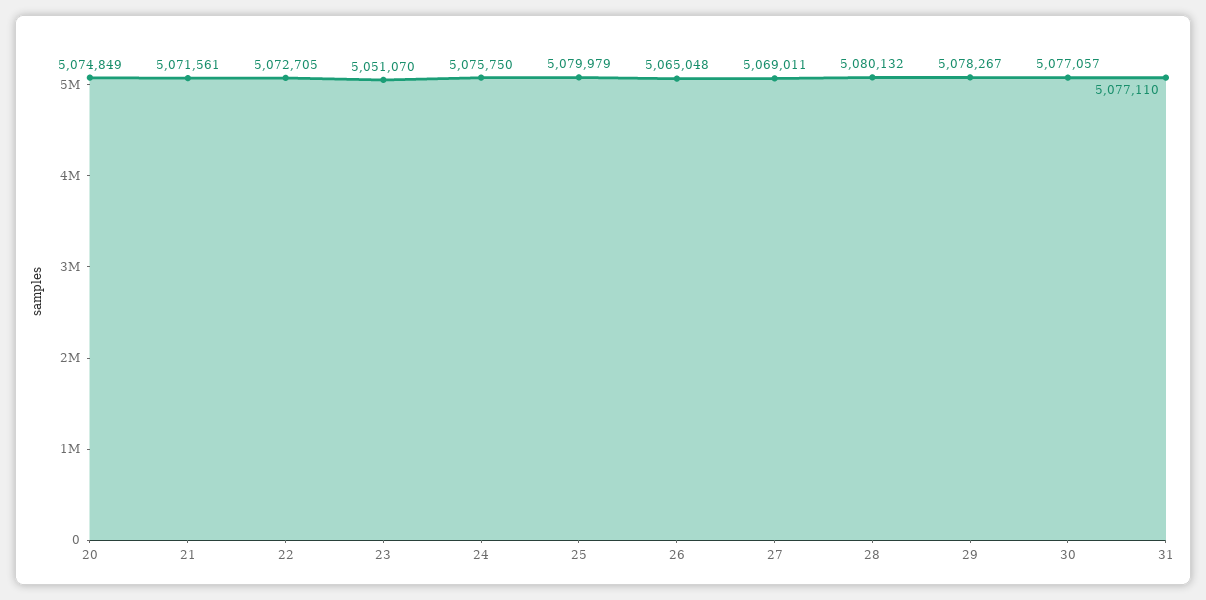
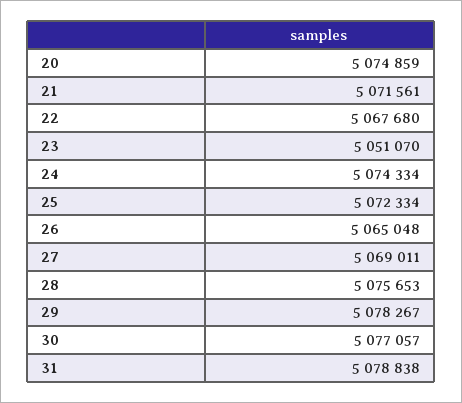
  {
-   "20": 5074849,
+   "20": 5074859,
    "21": 5071561,
-   "22": 5072705,
+   "22": 5067680,
    "23": 5051070,
-   "24": 5075750,
+   "24": 5074334,
-   "25": 5079979,
+   "25": 5072334,
    "26": 5065048,
    "27": 5069011,
-   "28": 5080132,
+   "28": 5075653,
    "29": 5078267,
    "30": 5077057,
-   "31": 5077110
+   "31": 5078838
  }

